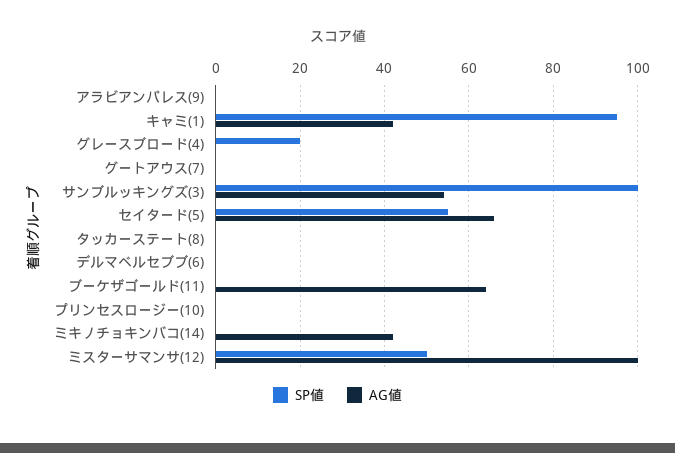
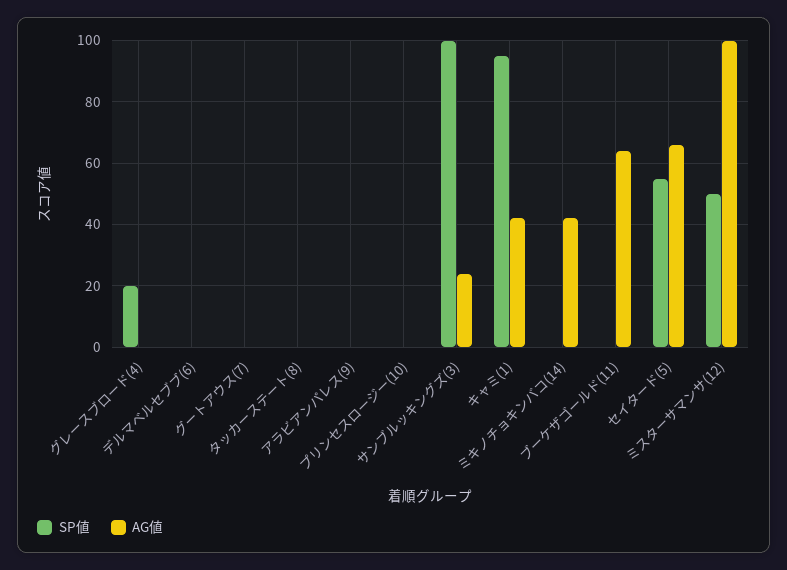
  {
    "SP値": {
      "アラビアンパレス(9)": 0,
      "キャミ(1)": 95,
      "グレースブロード(4)": 20,
      "グートアウス(7)": 0,
      "サンブルッキングズ(3)": 100,
      "セイタード(5)": 55,
      "タッカーステート(8)": 0,
      "デルマベルセブブ(6)": 0,
      "ブーケザゴールド(11)": 0,
      "プリンセスロージー(10)": 0,
      "ミキノチョキンバコ(14)": 0,
      "ミスターサマンサ(12)": 50
    },
    "AG値": {
      "アラビアンパレス(9)": 0,
      "キャミ(1)": 40,
      "グレースブロード(4)": 0,
      "グートアウス(7)": 0,
-     "サンブルッキングズ(3)": 55,
+     "サンブルッキングズ(3)": 25,
      "セイタード(5)": 65,
      "タッカーステート(8)": 0,
      "デルマベルセブブ(6)": 0,
      "ブーケザゴールド(11)": 65,
      "プリンセスロージー(10)": 0,
      "ミキノチョキンバコ(14)": 40,
      "ミスターサマンサ(12)": 100
    }
  }

